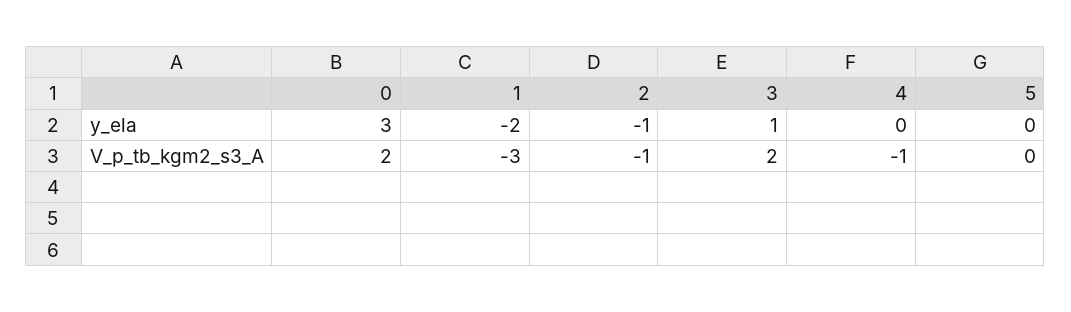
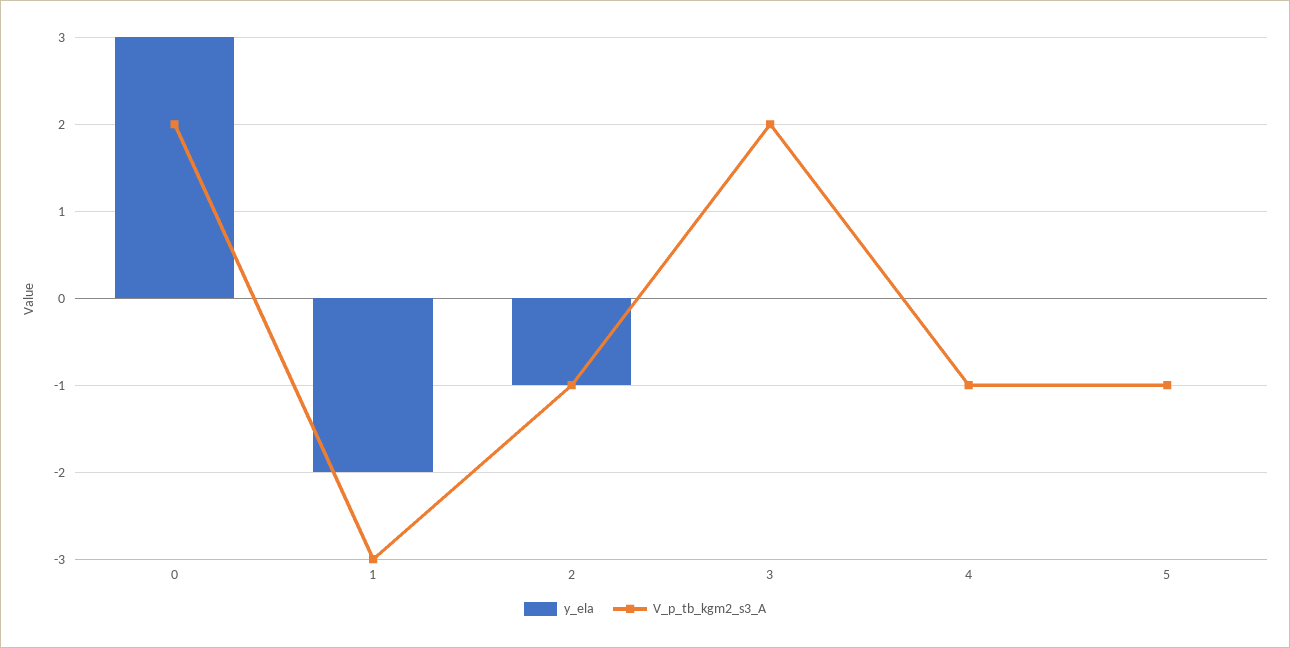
  {
    "y_ela": {
      "0": 3,
      "1": -2,
      "2": -1,
-     "3": 1,
+     "3": 0,
      "4": 0,
      "5": 0
    },
    "V_p_tb_kgm2_s3_A": {
      "0": 2,
      "1": -3,
      "2": -1,
      "3": 2,
      "4": -1,
-     "5": 0
+     "5": -1
    }
  }

